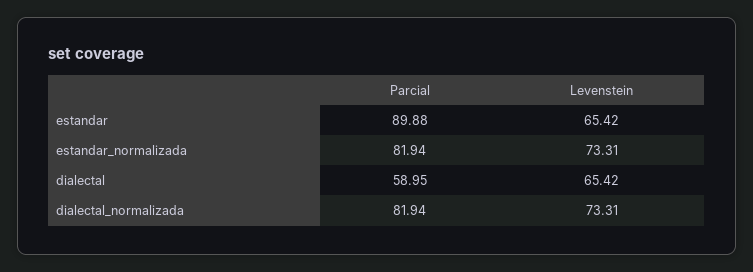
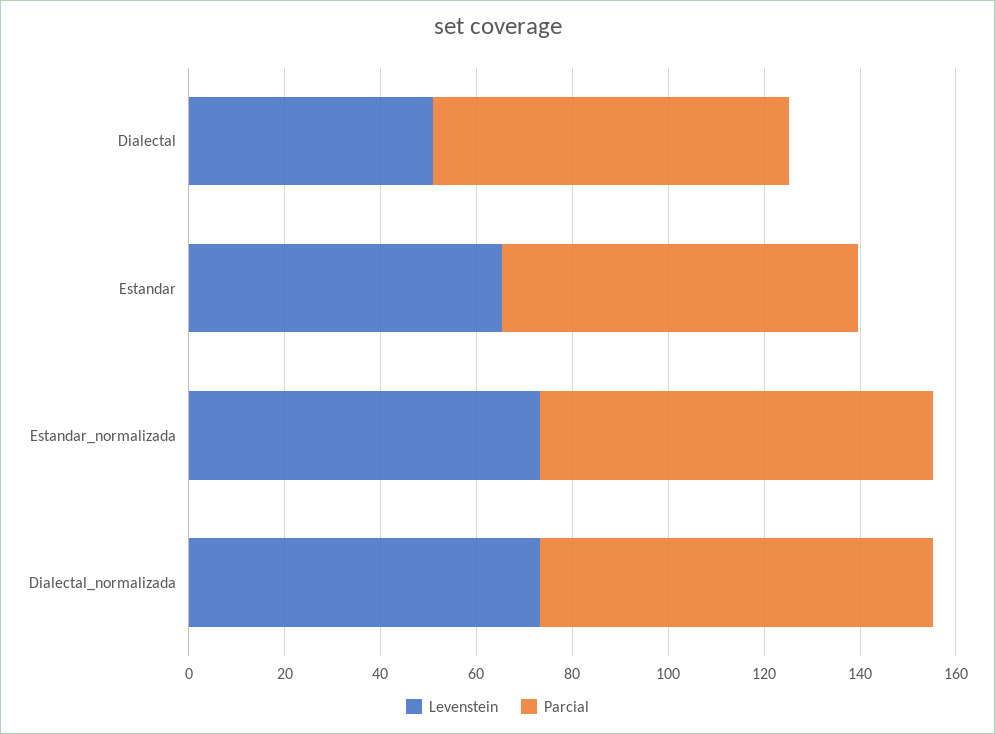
  {
    "Parcial": {
-     "estandar": 89.88,
+     "estandar": 75,
      "estandar_normalizada": 81.94,
-     "dialectal": 58.95,
+     "dialectal": 75,
      "dialectal_normalizada": 81.94
    },
    "Levenstein": {
      "estandar": 65.42,
      "estandar_normalizada": 73.31,
-     "dialectal": 65.42,
+     "dialectal": 50,
      "dialectal_normalizada": 73.31
    }
  }

